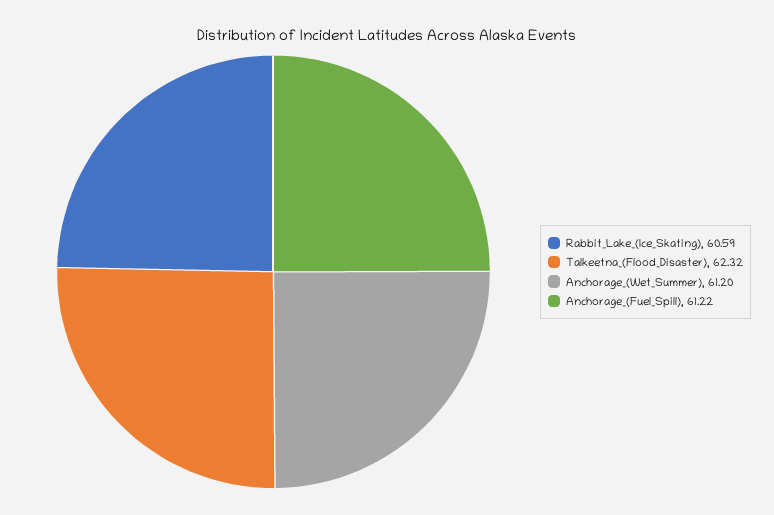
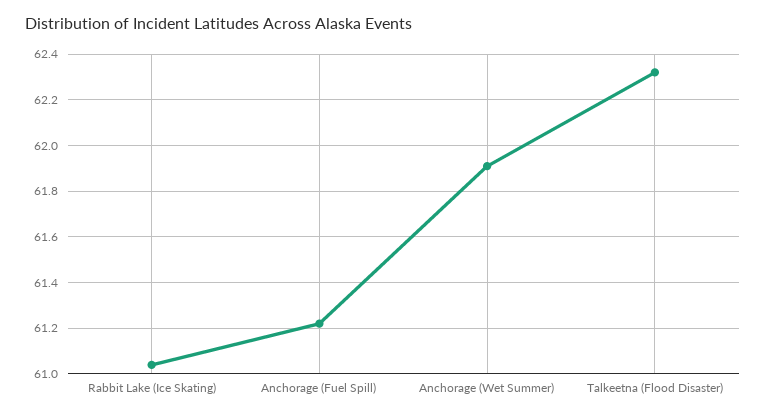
  {
-   "Rabbit_Lake_(Ice_Skating)": 60.59,
+   "Rabbit_Lake_(Ice_Skating)": 61.05,
    "Talkeetna_(Flood_Disaster)": 62.32,
-   "Anchorage_(Wet_Summer)": 61.2,
+   "Anchorage_(Wet_Summer)": 61.9,
    "Anchorage_(Fuel_Spill)": 61.22
  }

